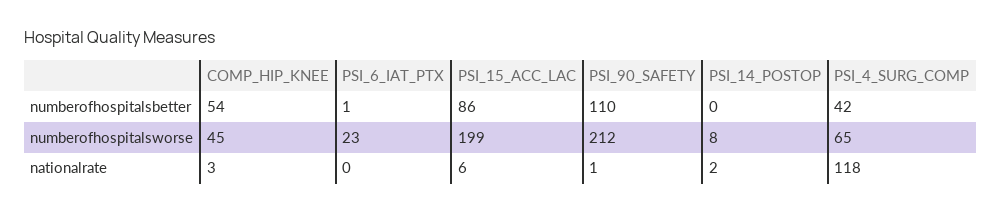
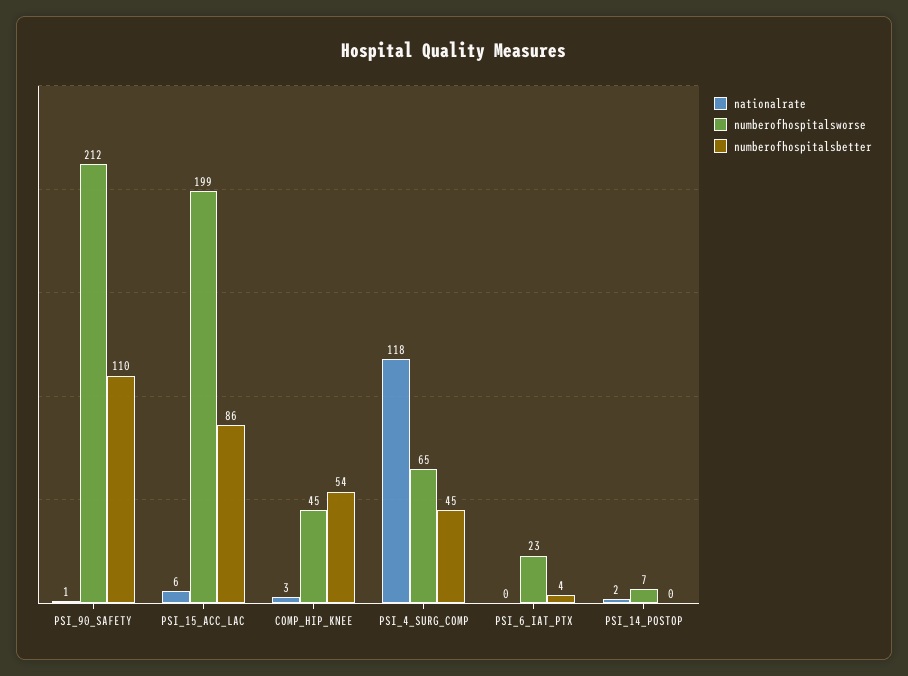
  {
    "numberofhospitalsbetter": {
      "COMP_HIP_KNEE": 54,
-     "PSI_6_IAT_PTX": 1,
+     "PSI_6_IAT_PTX": 4,
      "PSI_15_ACC_LAC": 86,
      "PSI_90_SAFETY": 110,
      "PSI_14_POSTOP": 0,
-     "PSI_4_SURG_COMP": 42
+     "PSI_4_SURG_COMP": 45
    },
    "numberofhospitalsworse": {
      "COMP_HIP_KNEE": 45,
      "PSI_6_IAT_PTX": 23,
      "PSI_15_ACC_LAC": 199,
      "PSI_90_SAFETY": 212,
-     "PSI_14_POSTOP": 8,
+     "PSI_14_POSTOP": 7,
      "PSI_4_SURG_COMP": 65
    },
    "nationalrate": {
      "COMP_HIP_KNEE": 3,
      "PSI_6_IAT_PTX": 0,
      "PSI_15_ACC_LAC": 6,
      "PSI_90_SAFETY": 1,
      "PSI_14_POSTOP": 2,
      "PSI_4_SURG_COMP": 118
    }
  }

